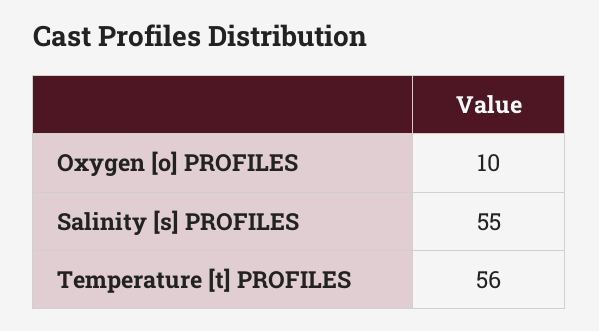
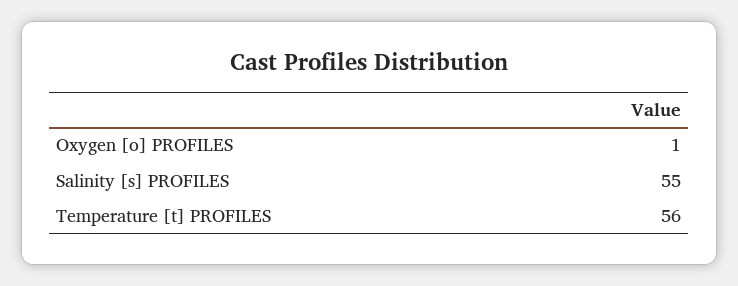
  {
-   "Oxygen [o] PROFILES": 10,
+   "Oxygen [o] PROFILES": 1,
    "Salinity [s] PROFILES": 55,
    "Temperature [t] PROFILES": 56
  }

